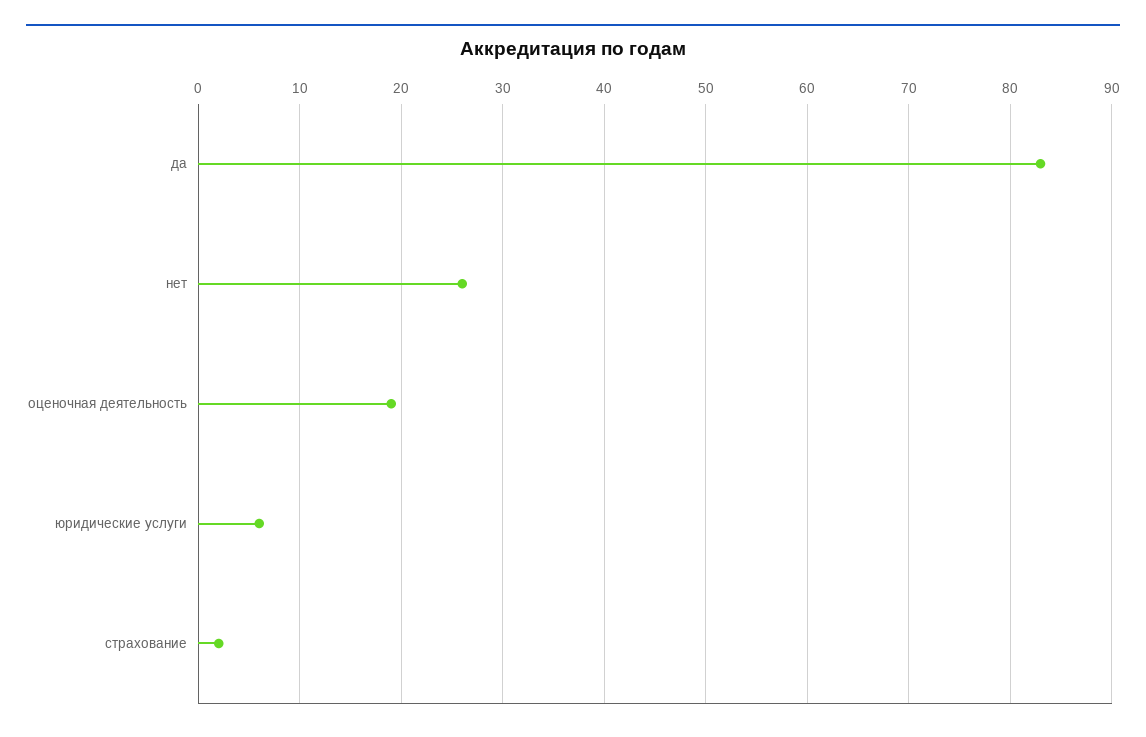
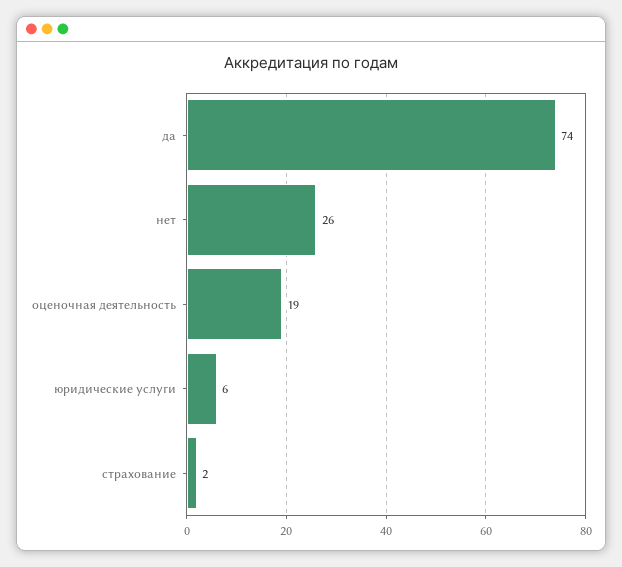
  {
-   "да": 83,
+   "да": 74,
    "нет": 26,
    "оценочная деятельность": 19,
    "юридические услуги": 6,
    "страхование": 2
  }

